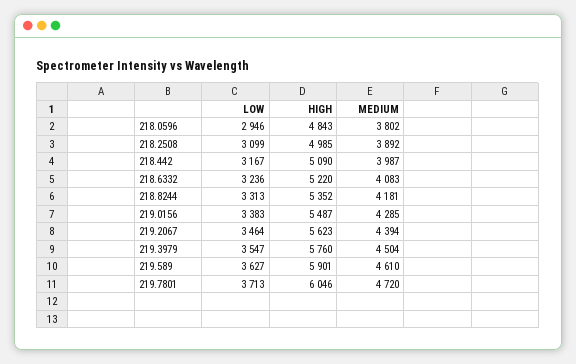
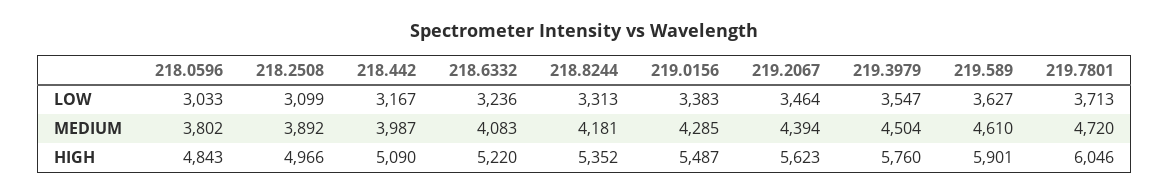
  {
    "LOW": {
-     "218.0596": 2946,
+     "218.0596": 3033,
      "218.2508": 3099,
      "218.442": 3167,
      "218.6332": 3236,
      "218.8244": 3313,
      "219.0156": 3383,
      "219.2067": 3464,
      "219.3979": 3547,
      "219.589": 3627,
      "219.7801": 3713
    },
    "HIGH": {
      "218.0596": 4843,
-     "218.2508": 4985,
+     "218.2508": 4966,
      "218.442": 5090,
      "218.6332": 5220,
      "218.8244": 5352,
      "219.0156": 5487,
      "219.2067": 5623,
      "219.3979": 5760,
      "219.589": 5901,
      "219.7801": 6046
    },
    "MEDIUM": {
      "218.0596": 3802,
      "218.2508": 3892,
      "218.442": 3987,
      "218.6332": 4083,
      "218.8244": 4181,
      "219.0156": 4285,
      "219.2067": 4394,
      "219.3979": 4504,
      "219.589": 4610,
      "219.7801": 4720
    }
  }

